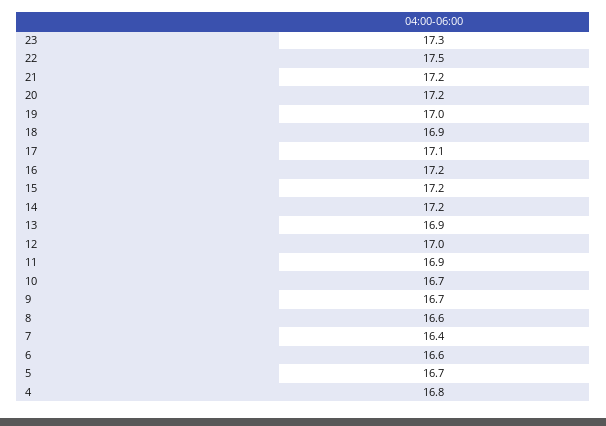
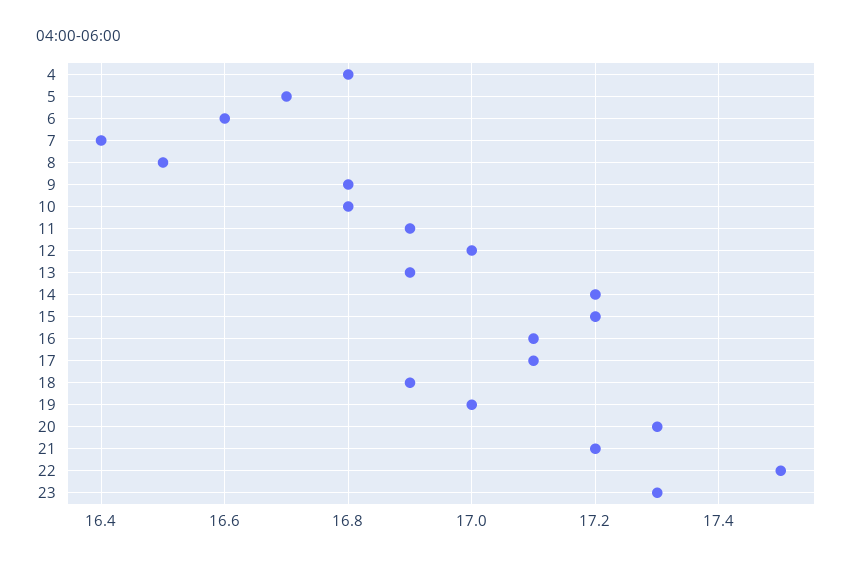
  {
    "23": 17.3,
    "22": 17.5,
    "21": 17.2,
-   "20": 17.2,
+   "20": 17.3,
    "19": 17,
    "18": 16.9,
    "17": 17.1,
-   "16": 17.2,
+   "16": 17.1,
    "15": 17.2,
    "14": 17.2,
    "13": 16.9,
    "12": 17,
    "11": 16.9,
-   "10": 16.7,
+   "10": 16.8,
-   "9": 16.7,
+   "9": 16.8,
-   "8": 16.6,
+   "8": 16.5,
    "7": 16.4,
    "6": 16.6,
    "5": 16.7,
    "4": 16.8
  }

